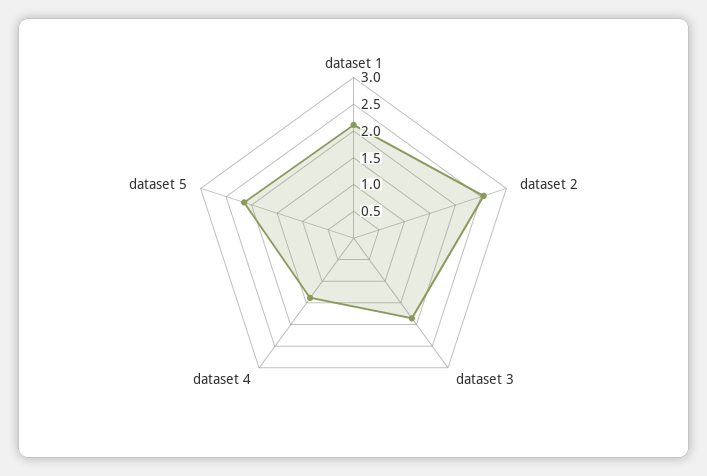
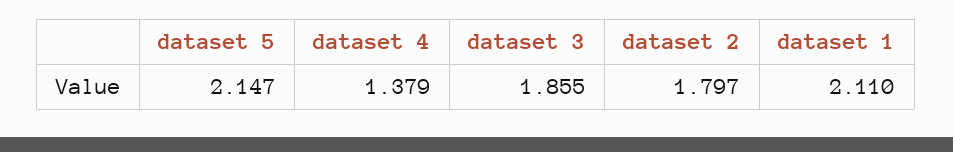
  {
    "dataset 1": 2.11,
-   "dataset 2": 2.5,
+   "dataset 2": 1.797,
    "dataset 3": 1.855,
    "dataset 4": 1.379,
    "dataset 5": 2.147
  }

